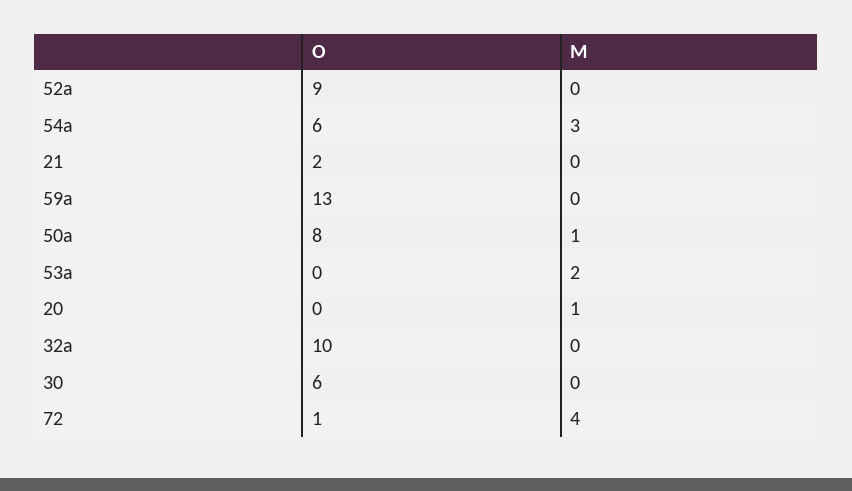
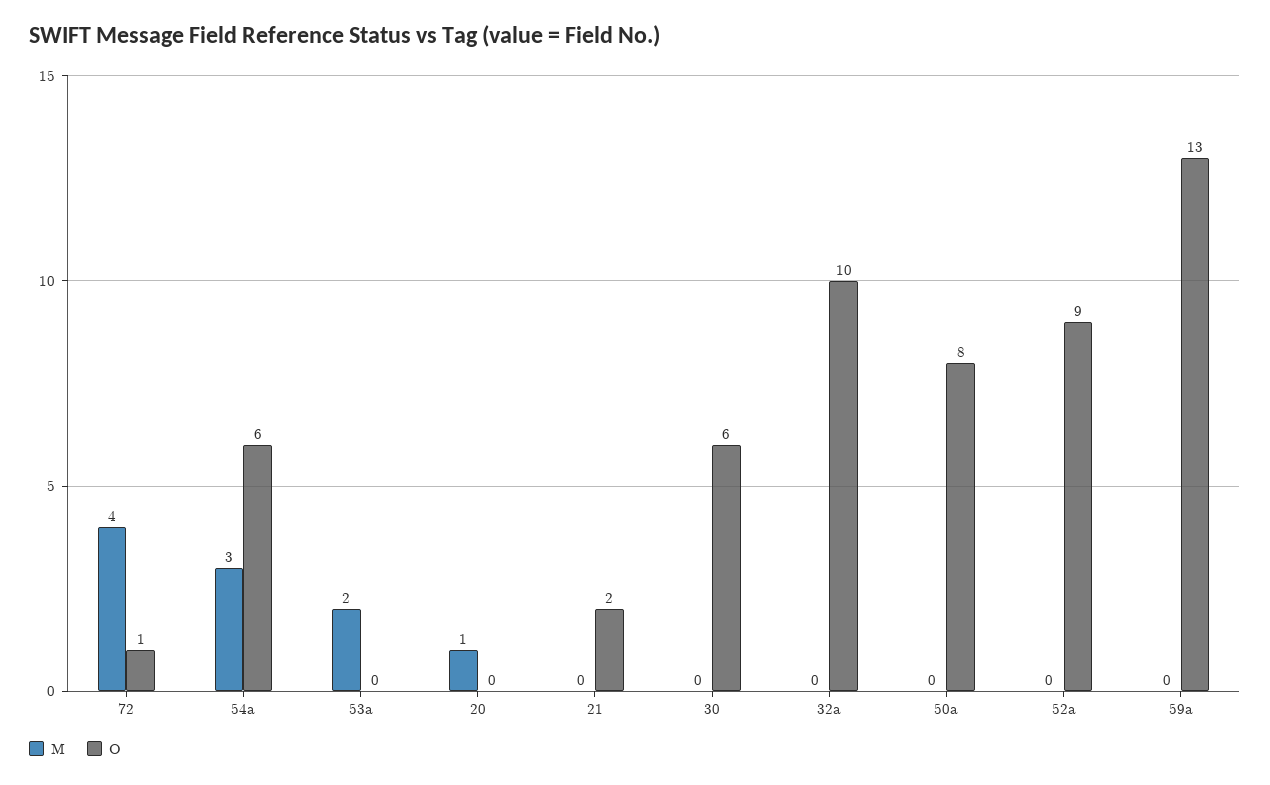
  {
    "O": {
      "52a": 9,
      "54a": 6,
      "21": 2,
      "59a": 13,
      "50a": 8,
      "53a": 0,
      "20": 0,
      "32a": 10,
      "30": 6,
      "72": 1
    },
    "M": {
      "52a": 0,
      "54a": 3,
      "21": 0,
      "59a": 0,
-     "50a": 1,
+     "50a": 0,
      "53a": 2,
      "20": 1,
      "32a": 0,
      "30": 0,
      "72": 4
    }
  }

